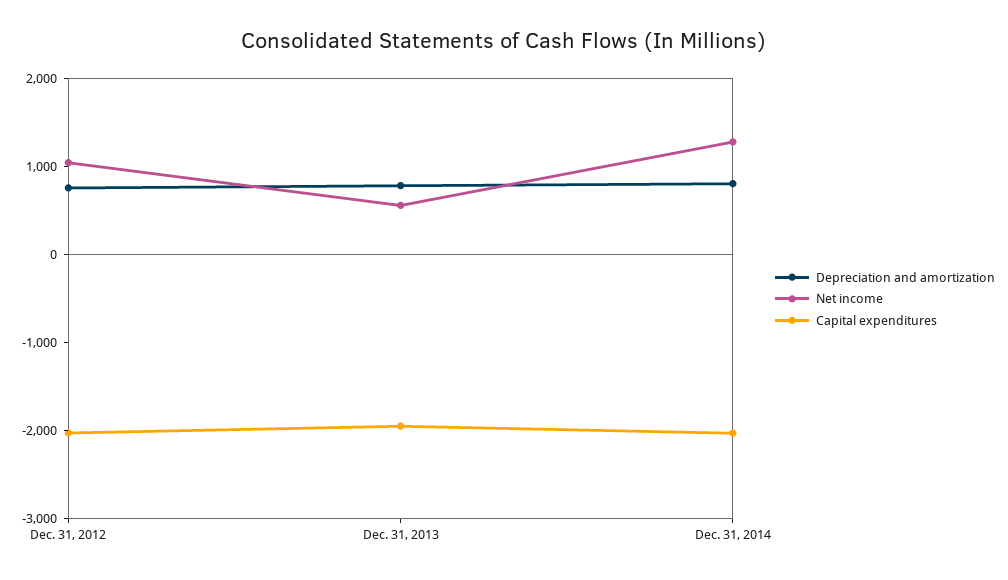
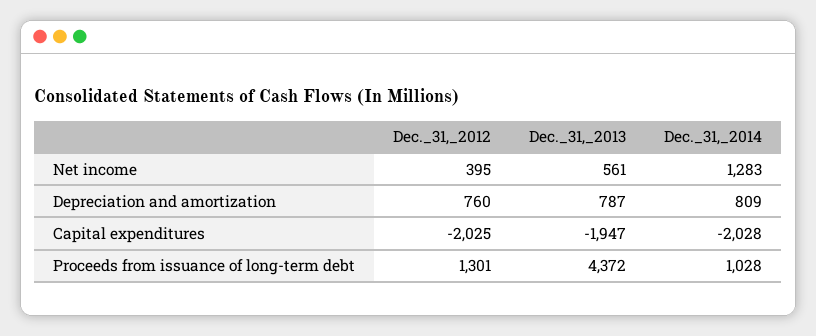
  {
    "Depreciation and amortization": {
      "Dec. 31, 2012": 760,
      "Dec. 31, 2013": 787,
      "Dec. 31, 2014": 809
    },
    "Net income": {
-     "Dec. 31, 2012": 1000,
+     "Dec. 31, 2012": 395,
      "Dec. 31, 2013": 561,
      "Dec. 31, 2014": 1283
    },
    "Capital expenditures": {
      "Dec. 31, 2012": -2025,
      "Dec. 31, 2013": -1947,
      "Dec. 31, 2014": -2028
-   }
+   },
+   "Proceeds from issuance of long-term debt": {
+     "Dec. 31, 2012": 1301,
+     "Dec. 31, 2013": 4372,
+     "Dec. 31, 2014": 1028
+   }
  }

